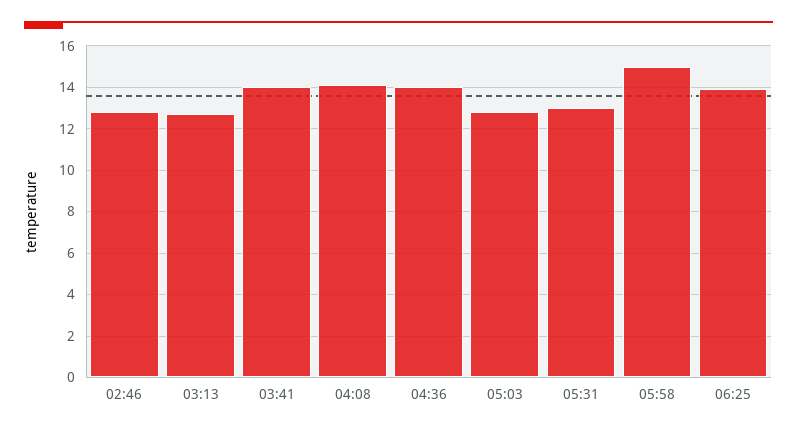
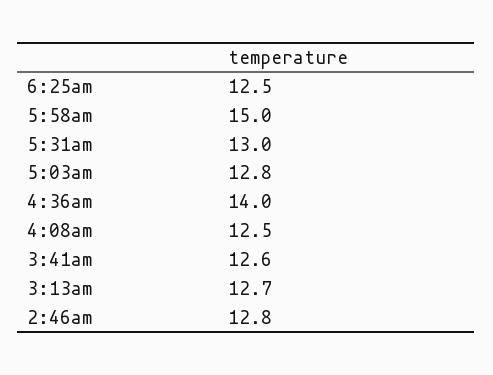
  {
    "02:46": 12.8,
    "03:13": 12.7,
-   "03:41": 14,
+   "03:41": 12.6,
-   "04:08": 14,
+   "04:08": 12.5,
    "04:36": 14,
    "05:03": 12.8,
    "05:31": 13,
    "05:58": 15,
-   "06:25": 14
+   "06:25": 12.5
  }

